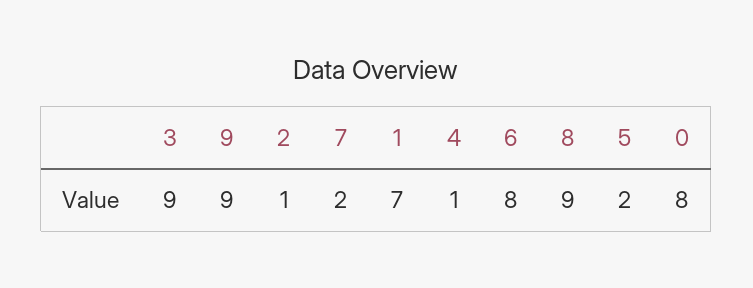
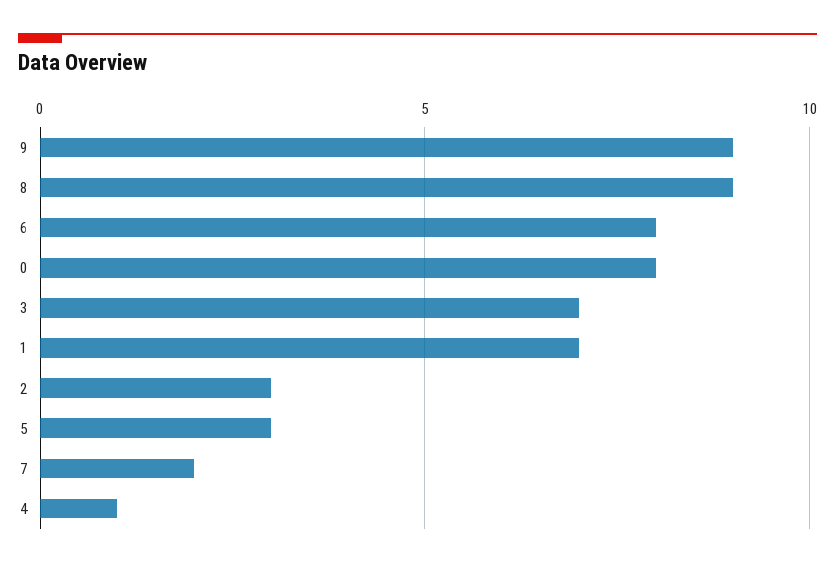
  {
-   "3": 9,
+   "3": 7,
    "9": 9,
-   "2": 1,
+   "2": 3,
    "7": 2,
    "1": 7,
    "4": 1,
    "6": 8,
    "8": 9,
-   "5": 2,
+   "5": 3,
    "0": 8
  }

